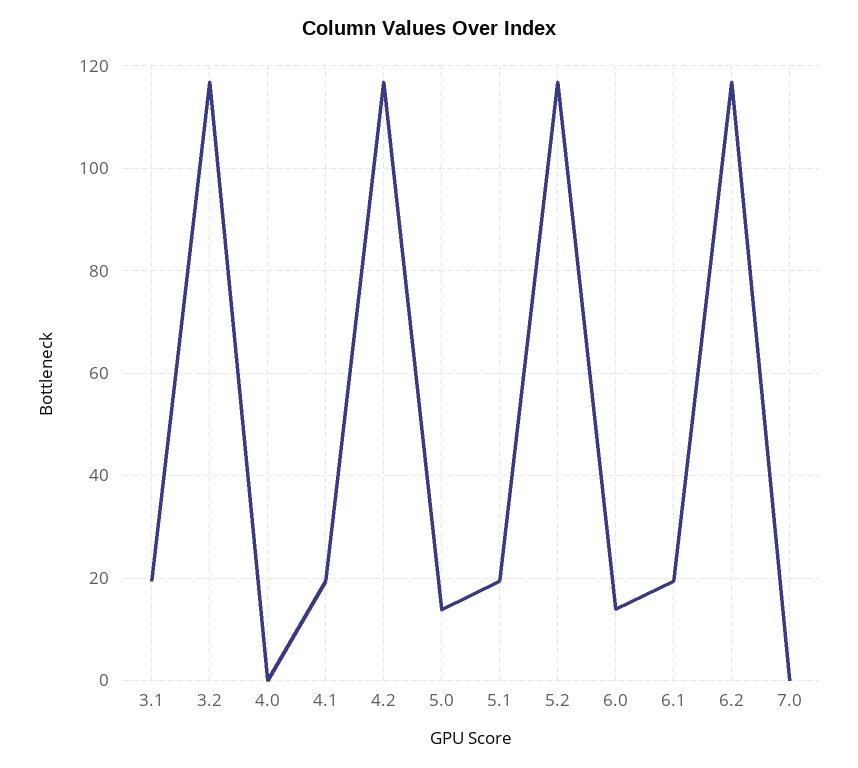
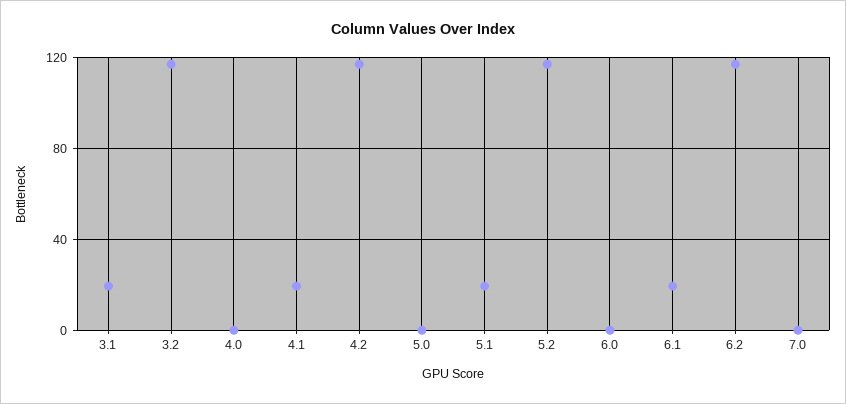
  {
    "3.1": 20,
    "3.2": 116,
    "4.0": 0,
    "4.1": 20,
    "4.2": 116,
-   "5.0": 14,
+   "5.0": 0,
    "5.1": 20,
    "5.2": 116,
-   "6.0": 14,
+   "6.0": 0,
    "6.1": 20,
    "6.2": 116,
    "7.0": 0
  }

